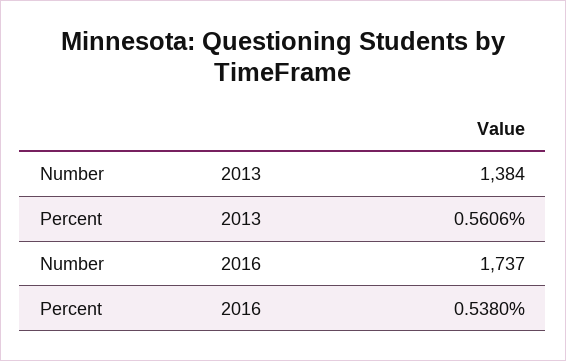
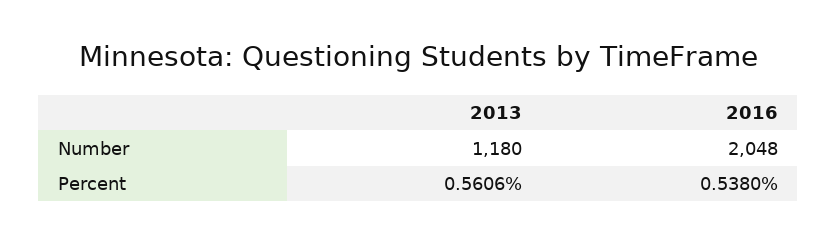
  {
    "Number": {
-     "2013": 1384,
+     "2013": 1180,
-     "2016": 1737
+     "2016": 2048
    },
    "Percent": {
      "2013": 0.5606,
      "2016": 0.538
    }
  }

